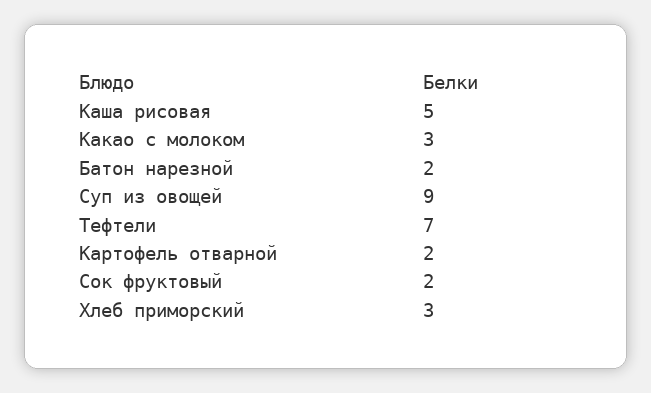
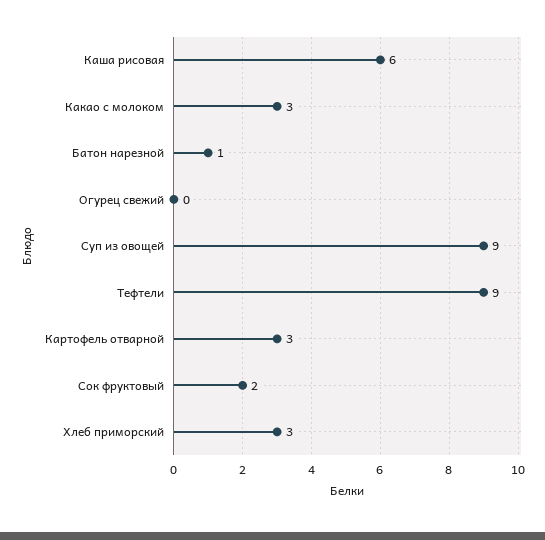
  {
-   "Каша рисовая": 5,
+   "Каша рисовая": 6,
    "Какао с молоком": 3,
-   "Батон нарезной": 2,
+   "Батон нарезной": 1,
    "Суп из овощей": 9,
-   "Тефтели": 7,
+   "Тефтели": 9,
-   "Картофель отварной": 2,
+   "Картофель отварной": 3,
    "Сок фруктовый": 2,
-   "Хлеб приморский": 3
+   "Хлеб приморский": 3,
+   "Огурец свежий": 0
  }

